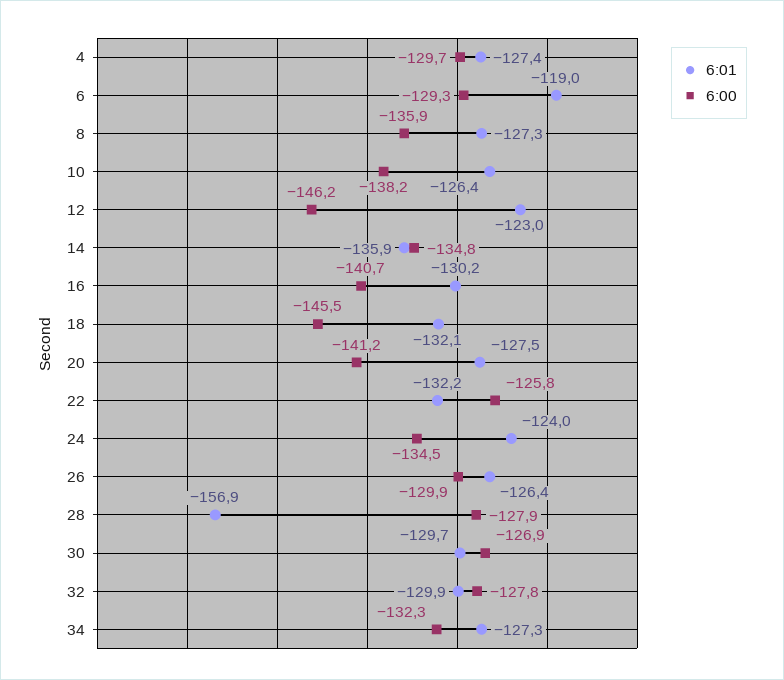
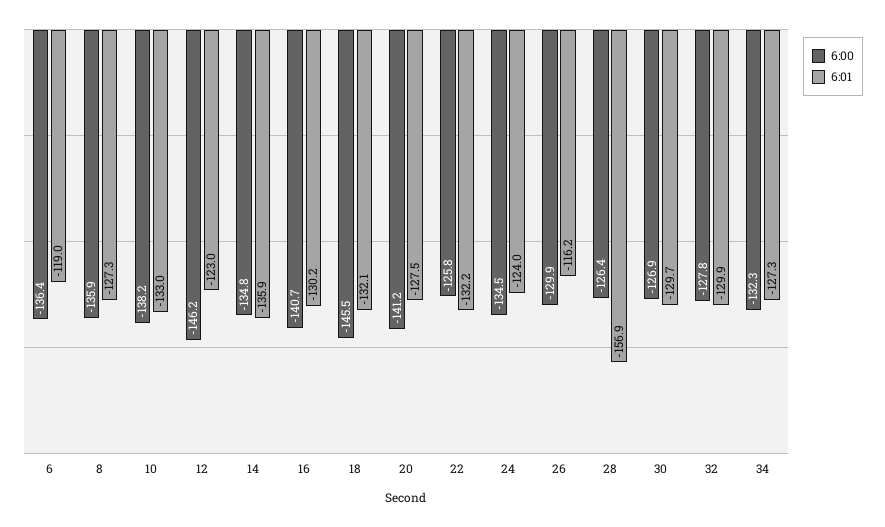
  {
    "6:01": {
-     "4": -127.4,
      "6": -119,
      "8": -127.3,
-     "10": -126.4,
+     "10": -133,
      "12": -123,
      "14": -135.9,
      "16": -130.2,
      "18": -132.1,
      "20": -127.5,
      "22": -132.2,
      "24": -124,
-     "26": -126.4,
+     "26": -116.2,
      "28": -156.9,
      "30": -129.7,
      "32": -129.9,
      "34": -127.3
    },
    "6:00": {
-     "4": -129.7,
-     "6": -129.3,
+     "6": -136.4,
      "8": -135.9,
      "10": -138.2,
      "12": -146.2,
      "14": -134.8,
      "16": -140.7,
      "18": -145.5,
      "20": -141.2,
      "22": -125.8,
      "24": -134.5,
      "26": -129.9,
-     "28": -127.9,
+     "28": -126.4,
      "30": -126.9,
      "32": -127.8,
      "34": -132.3
    }
  }

